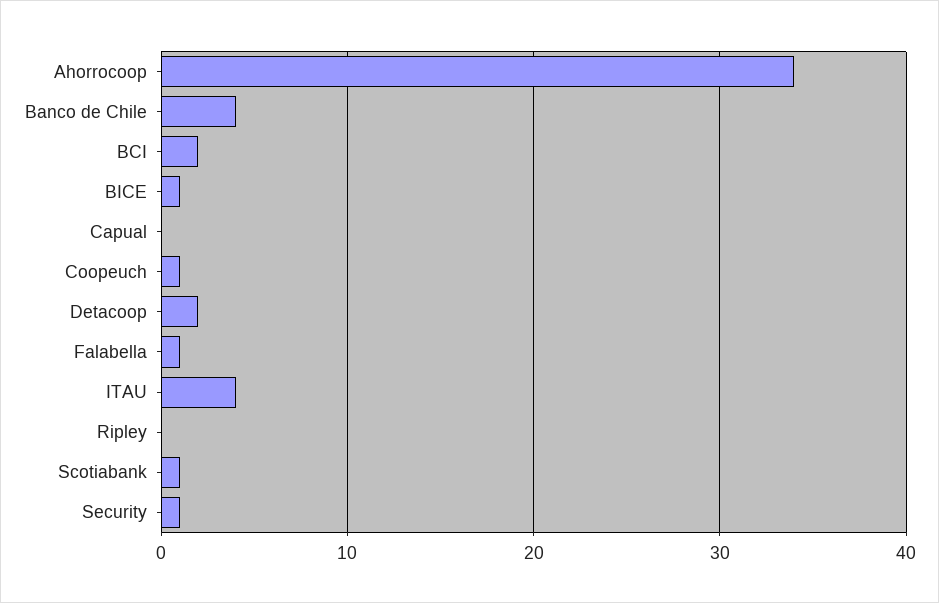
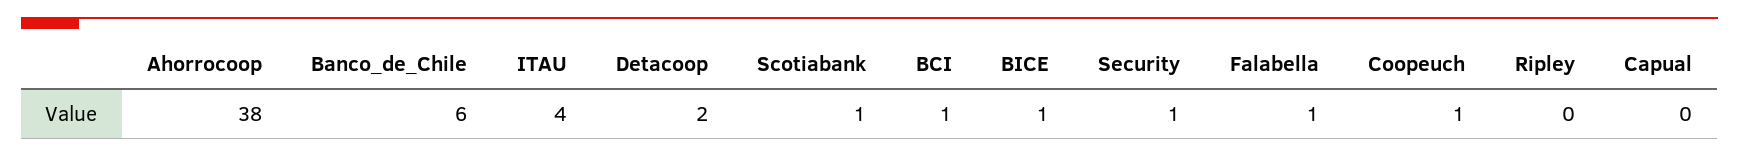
  {
-   "Ahorrocoop": 34,
+   "Ahorrocoop": 38,
-   "Banco de Chile": 4,
+   "Banco de Chile": 6,
-   "BCI": 2,
+   "BCI": 1,
    "BICE": 1,
    "Capual": 0,
    "Coopeuch": 1,
    "Detacoop": 2,
    "Falabella": 1,
    "ITAU": 4,
    "Ripley": 0,
    "Scotiabank": 1,
    "Security": 1
  }

